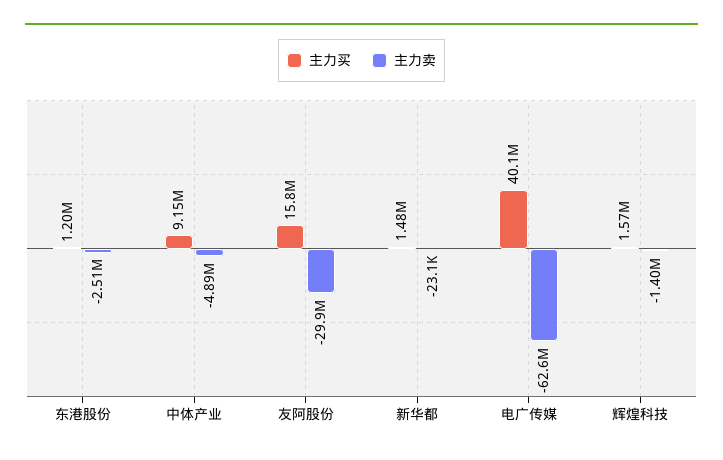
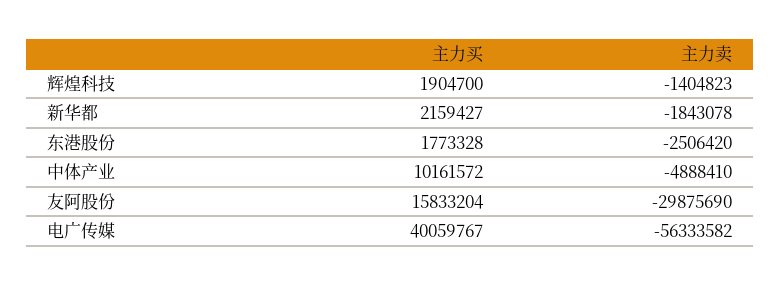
  {
    "主力买": {
-     "东港股份": 1200000,
+     "东港股份": 1773328,
-     "中体产业": 9150000,
+     "中体产业": 10161572,
      "友阿股份": 15833204,
-     "新华都": 1480000,
+     "新华都": 2159427,
      "电广传媒": 40059767,
-     "辉煌科技": 1570000
+     "辉煌科技": 1904700
    },
    "主力卖": {
      "东港股份": -2506420,
      "中体产业": -4888410,
      "友阿股份": -29875690,
-     "新华都": -23100,
+     "新华都": -1843078,
-     "电广传媒": -62600000,
+     "电广传媒": -56333582,
      "辉煌科技": -1404823
    }
  }

